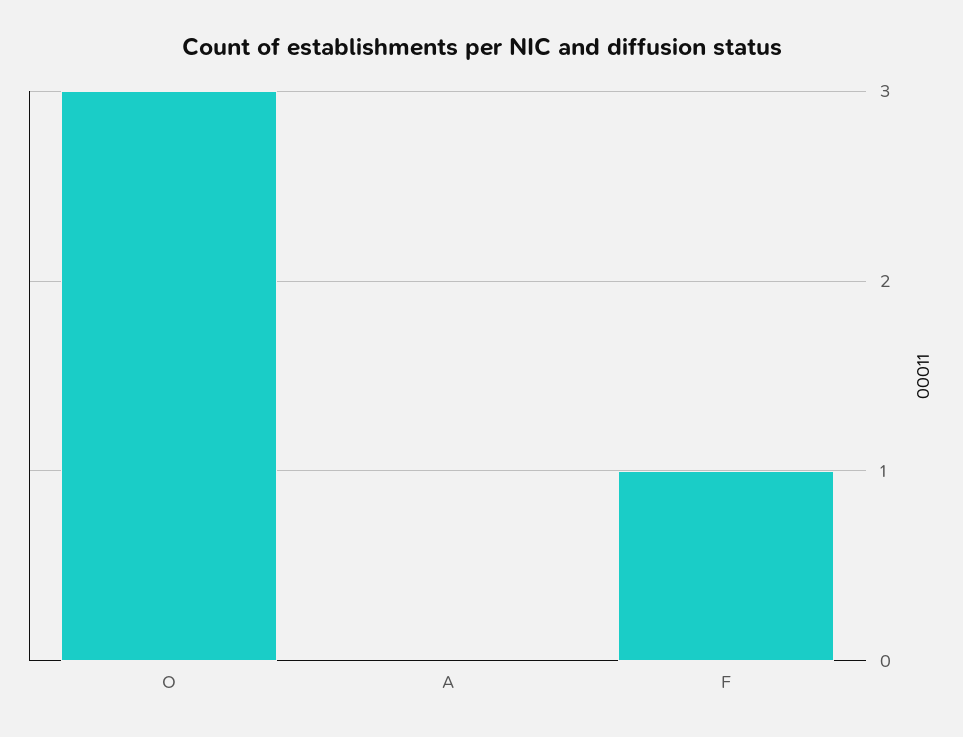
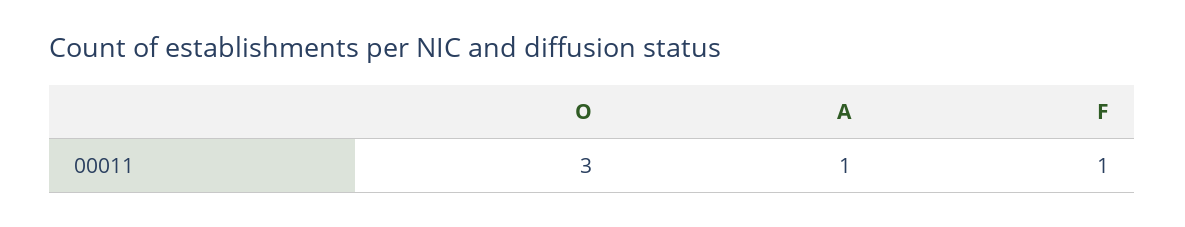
  {
    "O": 3,
-   "A": 0,
+   "A": 1,
    "F": 1
  }

